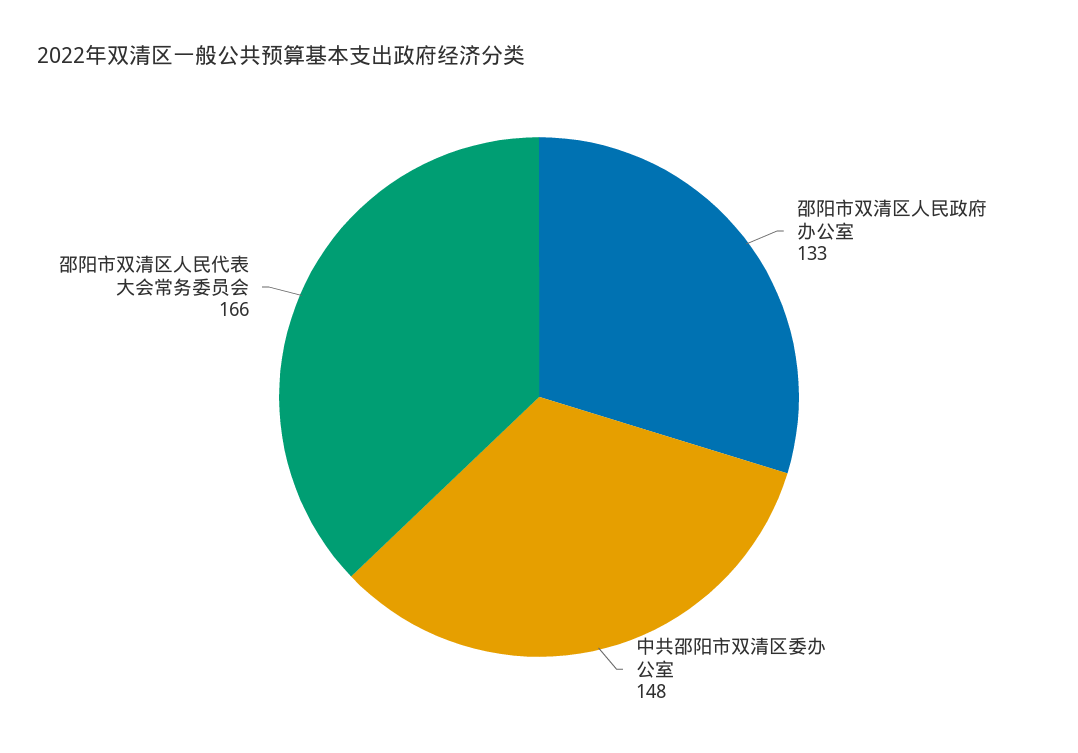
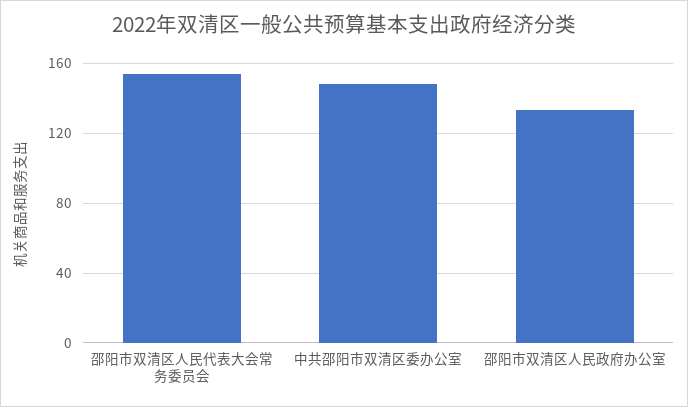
  {
    "邵阳市双清区人民政府办公室": 133,
    "中共邵阳市双清区委办公室": 148,
-   "邵阳市双清区人民代表大会常务委员会": 166
+   "邵阳市双清区人民代表大会常务委员会": 155
  }

